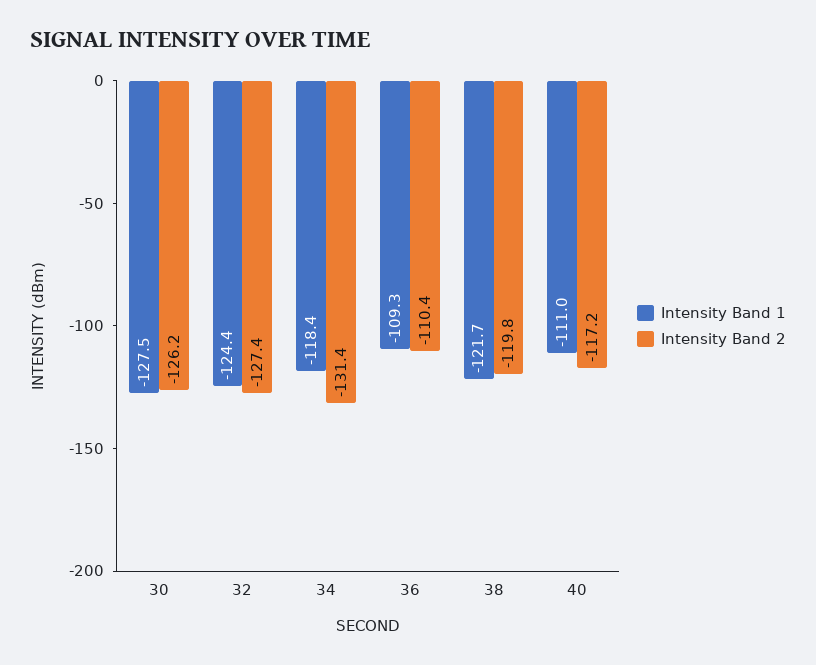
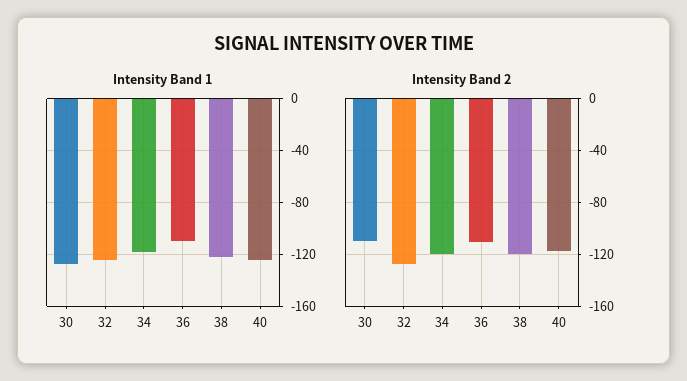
  {
    "Intensity Band 1": {
      "30": -127.5,
      "32": -124.4,
      "34": -118.4,
      "36": -109.3,
      "38": -121.7,
-     "40": -111
+     "40": -125
    },
    "Intensity Band 2": {
-     "30": -126.2,
+     "30": -110,
      "32": -127.4,
-     "34": -131.4,
+     "34": -120,
      "36": -110.4,
      "38": -119.8,
      "40": -117.2
    }
  }

